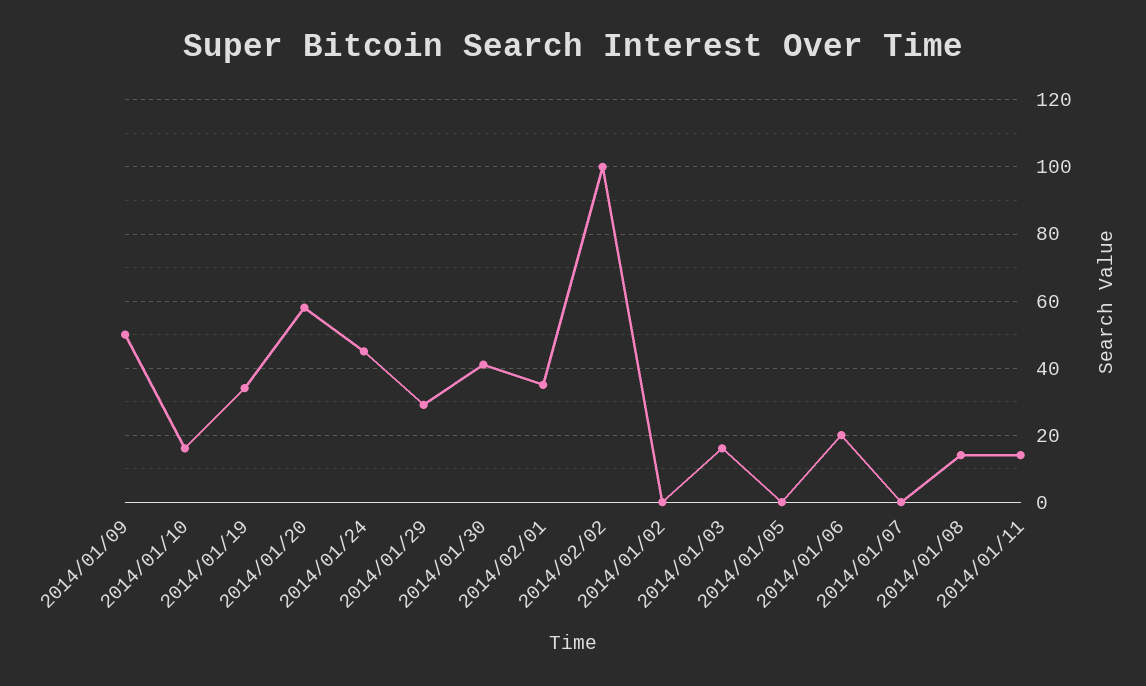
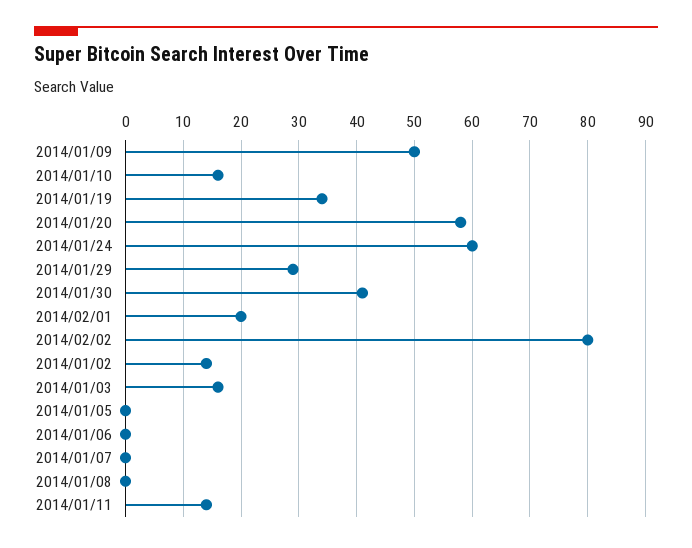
  {
    "2014/01/09": 50,
    "2014/01/10": 15,
    "2014/01/19": 35,
    "2014/01/20": 60,
-   "2014/01/24": 45,
+   "2014/01/24": 60,
    "2014/01/29": 30,
    "2014/01/30": 40,
-   "2014/02/01": 35,
+   "2014/02/01": 20,
-   "2014/02/02": 100,
+   "2014/02/02": 80,
-   "2014/01/02": 0,
+   "2014/01/02": 15,
    "2014/01/03": 15,
    "2014/01/05": 0,
-   "2014/01/06": 20,
+   "2014/01/06": 0,
    "2014/01/07": 0,
-   "2014/01/08": 15,
+   "2014/01/08": 0,
    "2014/01/11": 15
  }

